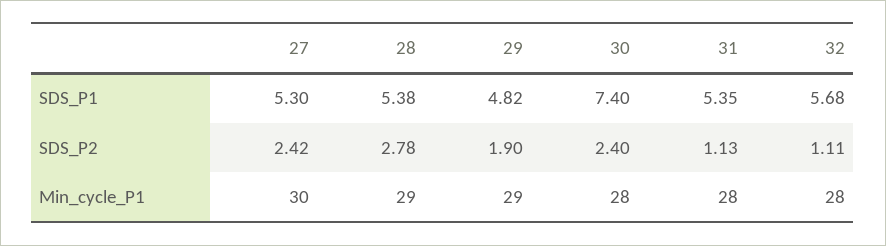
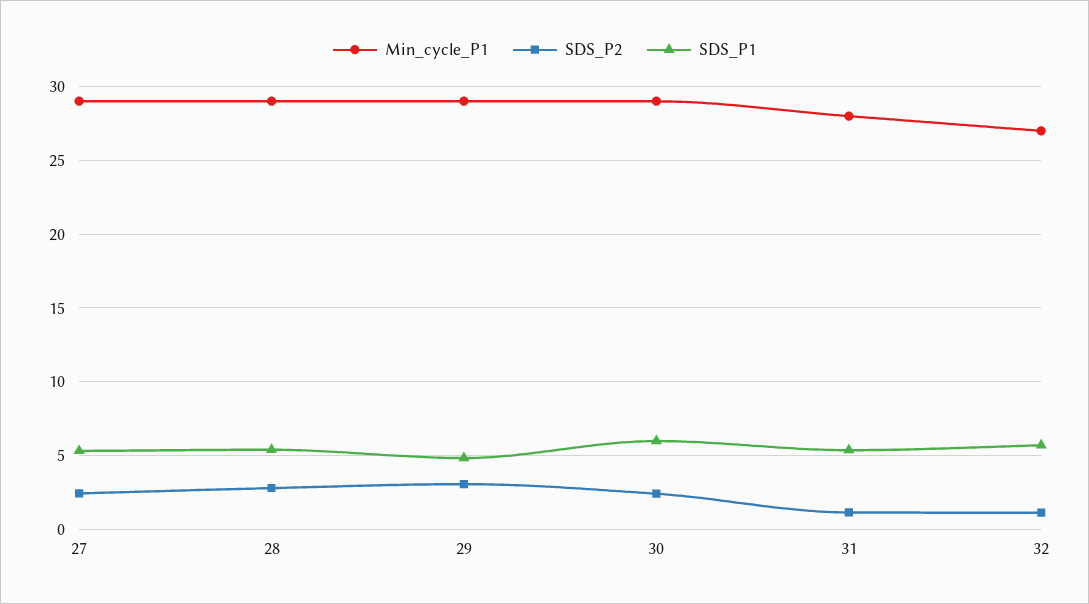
  {
    "SDS_P1": {
      "27": 5.3,
      "28": 5.38,
      "29": 4.82,
-     "30": 7.4,
+     "30": 6,
      "31": 5.35,
      "32": 5.68
    },
    "SDS_P2": {
      "27": 2.42,
      "28": 2.78,
-     "29": 1.9,
+     "29": 3,
      "30": 2.4,
      "31": 1.13,
      "32": 1.11
    },
    "Min_cycle_P1": {
-     "27": 30,
+     "27": 29,
      "28": 29,
      "29": 29,
-     "30": 28,
+     "30": 29,
      "31": 28,
-     "32": 28
+     "32": 27
    }
  }

